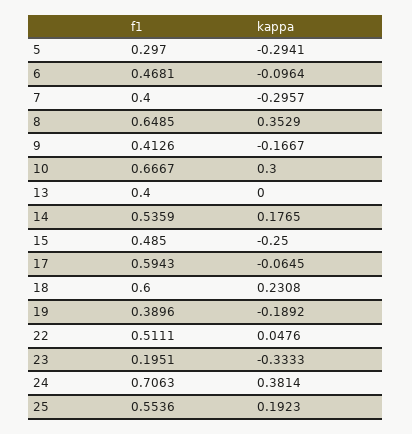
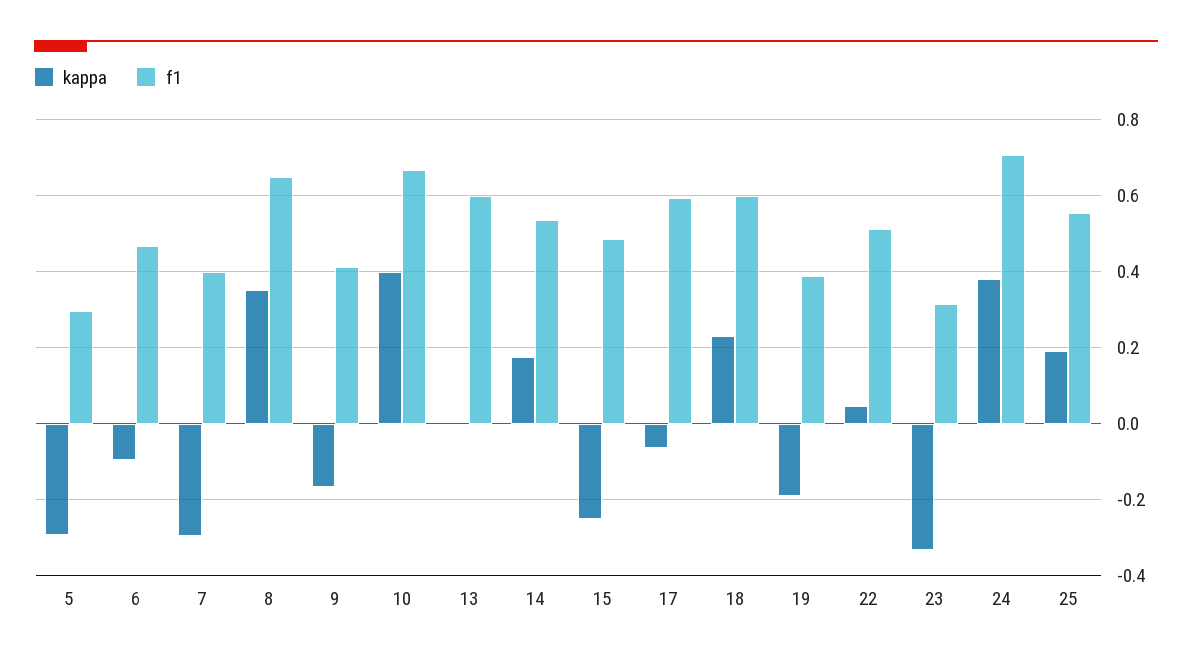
  {
    "f1": {
      "5": 0.297,
      "6": 0.4681,
      "7": 0.4,
      "8": 0.6485,
      "9": 0.4126,
      "10": 0.6667,
-     "13": 0.4,
+     "13": 0.6,
      "14": 0.5359,
      "15": 0.485,
      "17": 0.5943,
      "18": 0.6,
      "19": 0.3896,
      "22": 0.5111,
-     "23": 0.1951,
+     "23": 0.32,
      "24": 0.7063,
      "25": 0.5536
    },
    "kappa": {
      "5": -0.2941,
      "6": -0.0964,
      "7": -0.2957,
      "8": 0.3529,
      "9": -0.1667,
-     "10": 0.3,
+     "10": 0.4,
      "13": 0,
      "14": 0.1765,
      "15": -0.25,
      "17": -0.0645,
      "18": 0.2308,
      "19": -0.1892,
      "22": 0.0476,
      "23": -0.3333,
      "24": 0.3814,
      "25": 0.1923
    }
  }

